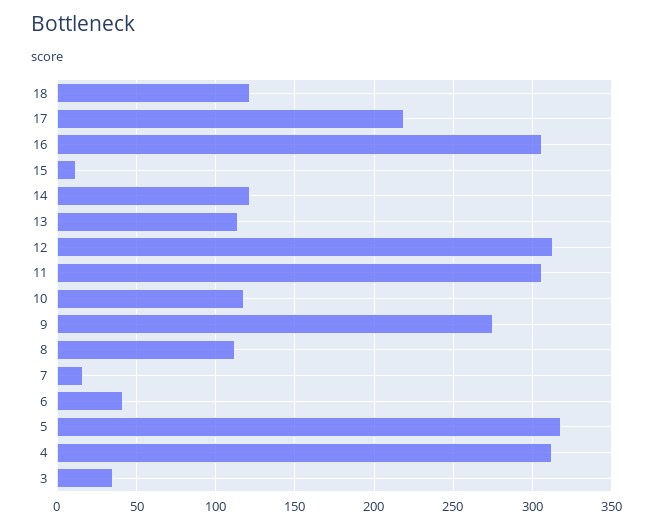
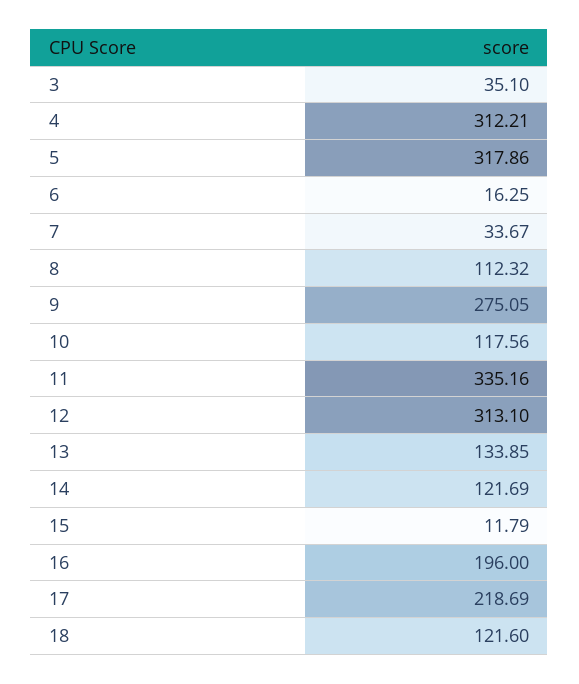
  {
    "18": 121.6,
    "17": 218.69,
-   "16": 305,
+   "16": 196,
    "15": 11.79,
    "14": 121.69,
-   "13": 115,
+   "13": 133.85,
    "12": 313.1,
-   "11": 305,
+   "11": 335.16,
    "10": 117.56,
    "9": 275.05,
    "8": 112.32,
-   "7": 15,
+   "7": 33.67,
-   "6": 40,
+   "6": 16.25,
    "5": 317.86,
    "4": 312.21,
    "3": 35.1
  }

